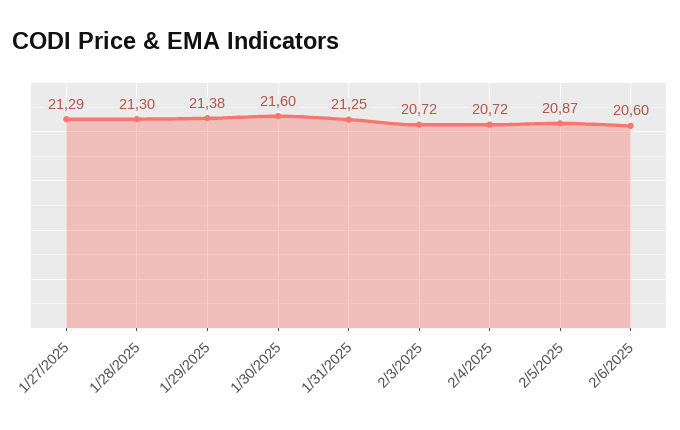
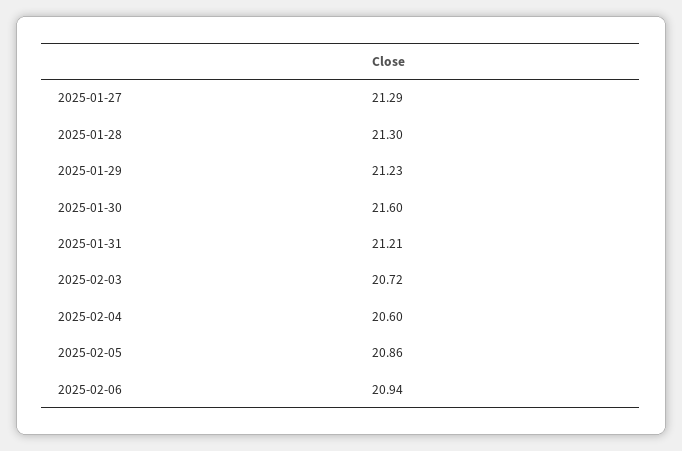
  {
    "1/27/2025": 21.29,
    "1/28/2025": 21.3,
-   "1/29/2025": 21.38,
+   "1/29/2025": 21.23,
    "1/30/2025": 21.6,
-   "1/31/2025": 21.25,
+   "1/31/2025": 21.21,
    "2/3/2025": 20.72,
-   "2/4/2025": 20.72,
+   "2/4/2025": 20.6,
-   "2/5/2025": 20.87,
+   "2/5/2025": 20.86,
-   "2/6/2025": 20.6
+   "2/6/2025": 20.94
  }

